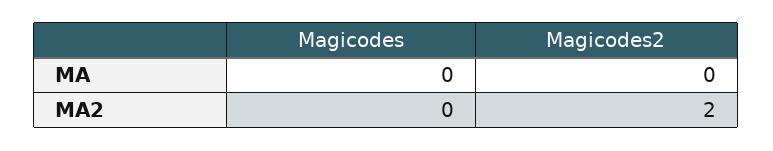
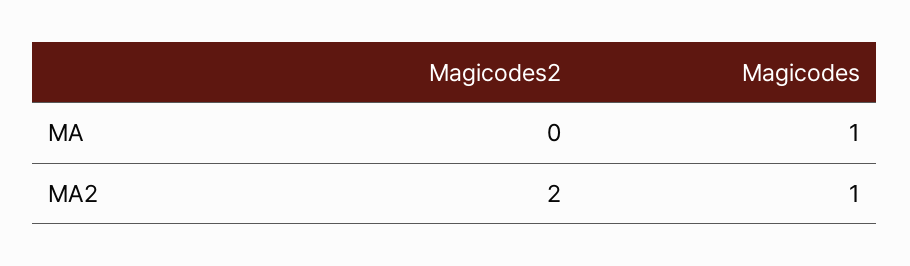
  {
    "Magicodes": {
-     "MA": 0,
+     "MA": 1,
-     "MA2": 0
+     "MA2": 1
    },
    "Magicodes2": {
      "MA": 0,
      "MA2": 2
    }
  }

